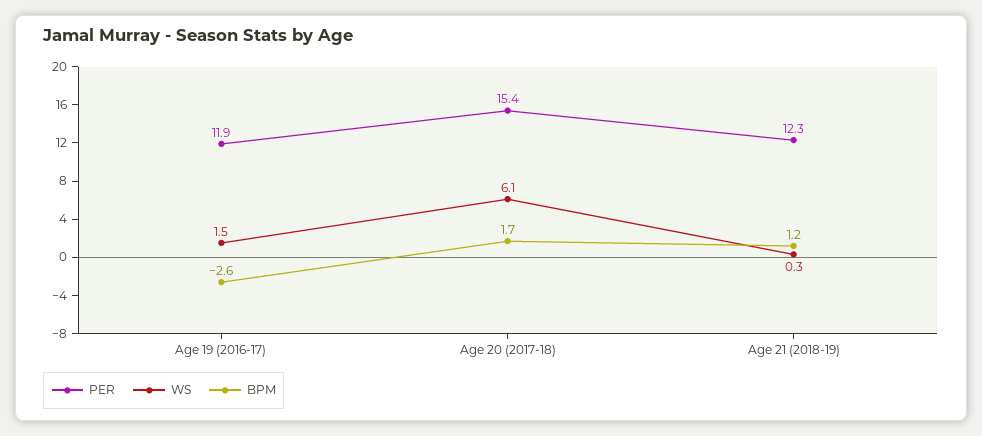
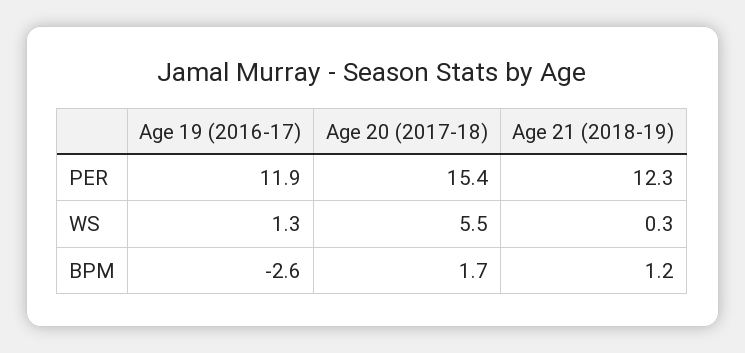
  {
    "PER": {
      "Age 19 (2016-17)": 11.9,
      "Age 20 (2017-18)": 15.4,
      "Age 21 (2018-19)": 12.3
    },
    "WS": {
-     "Age 19 (2016-17)": 1.5,
+     "Age 19 (2016-17)": 1.3,
-     "Age 20 (2017-18)": 6.1,
+     "Age 20 (2017-18)": 5.5,
      "Age 21 (2018-19)": 0.3
    },
    "BPM": {
      "Age 19 (2016-17)": -2.6,
      "Age 20 (2017-18)": 1.7,
      "Age 21 (2018-19)": 1.2
    }
  }

